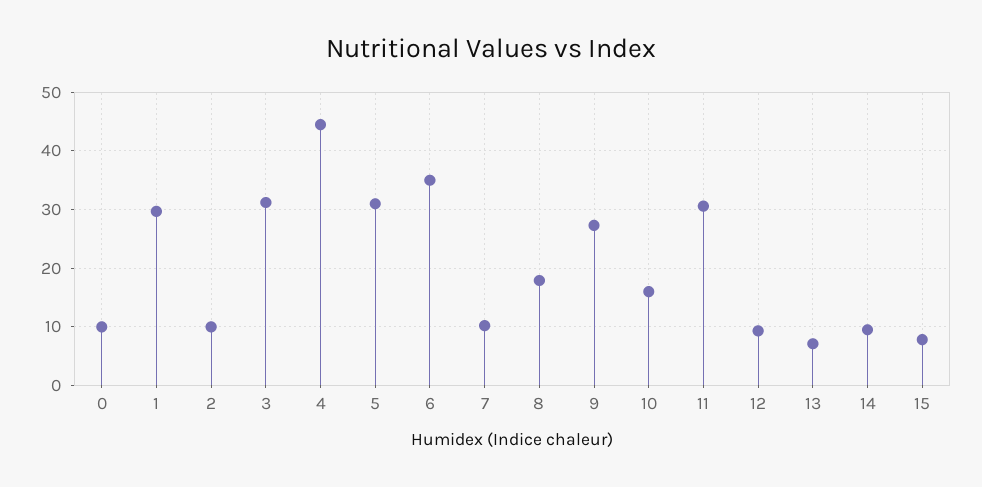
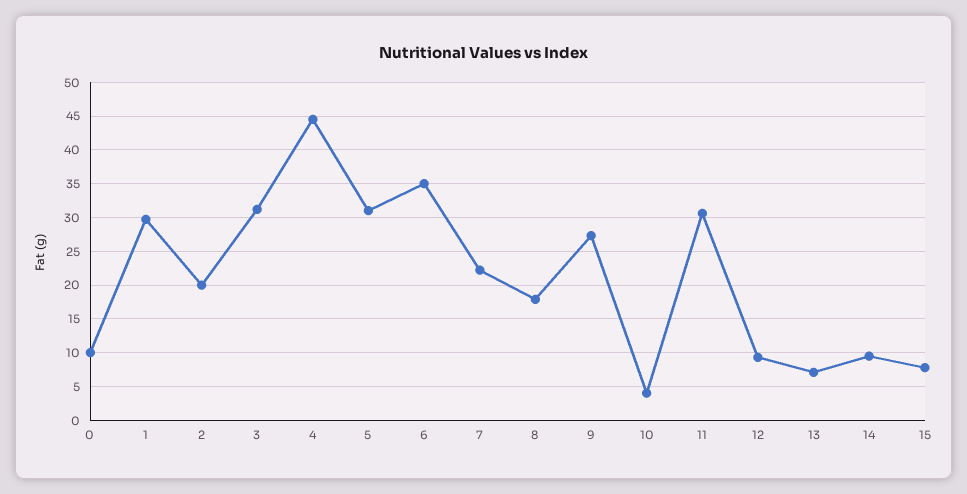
  {
    "0": 10,
    "1": 30,
-   "2": 10,
+   "2": 20,
    "3": 31,
    "4": 45,
    "5": 31,
    "6": 35,
-   "7": 10,
+   "7": 22,
    "8": 18,
    "9": 27,
-   "10": 16,
+   "10": 4,
    "11": 31,
    "12": 9,
    "13": 7,
    "14": 10,
    "15": 8
  }

